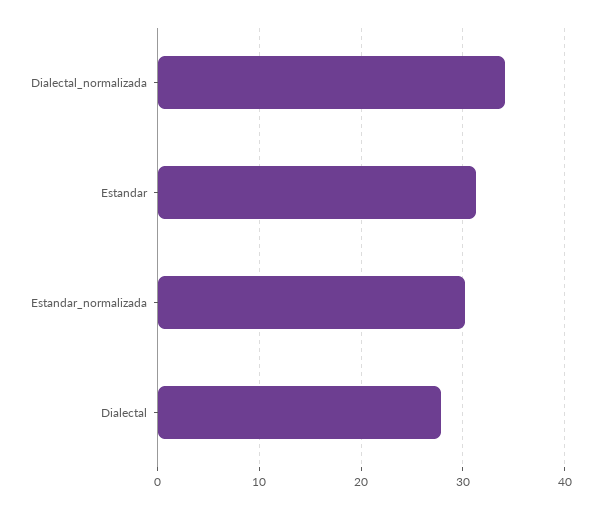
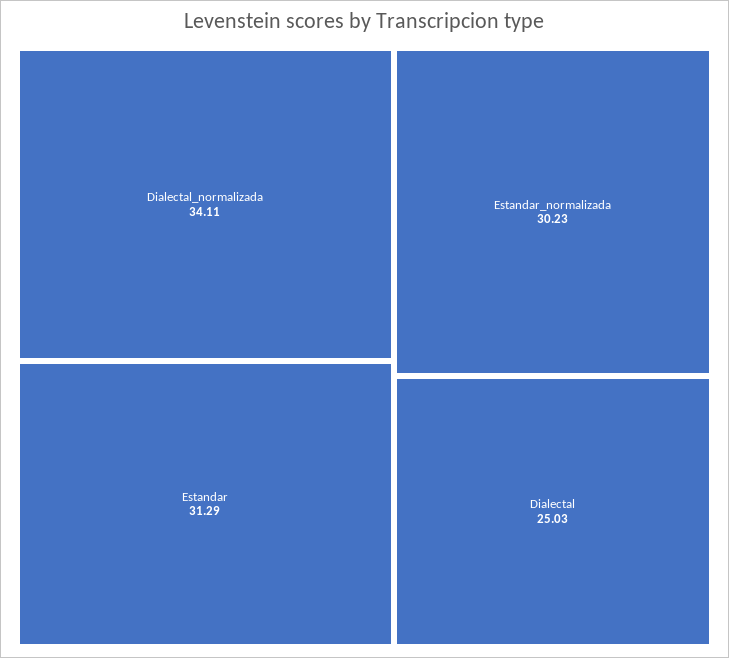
  {
    "Dialectal_normalizada": 34.11,
    "Estandar": 31.29,
    "Estandar_normalizada": 30.23,
-   "Dialectal": 28
+   "Dialectal": 25.03
  }

